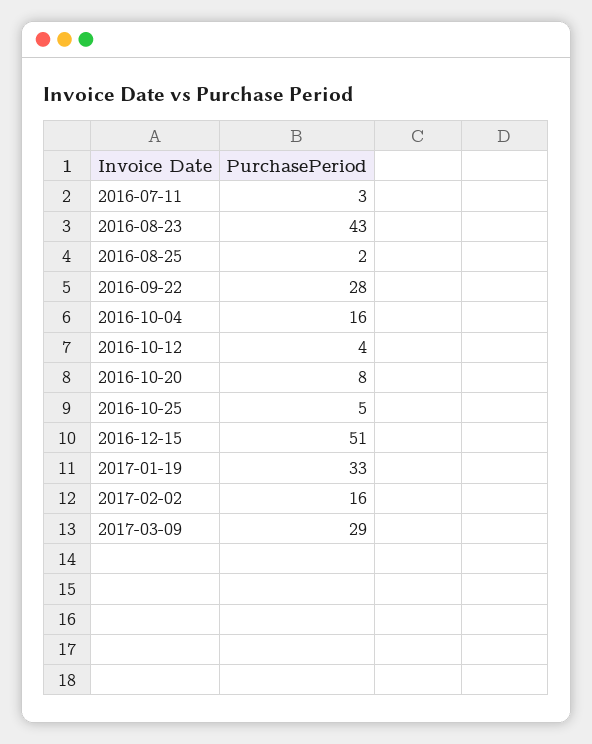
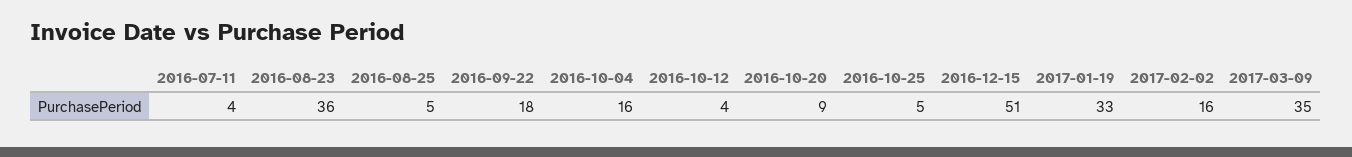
  {
-   "2016-07-11": 3,
+   "2016-07-11": 4,
-   "2016-08-23": 43,
+   "2016-08-23": 36,
-   "2016-08-25": 2,
+   "2016-08-25": 5,
-   "2016-09-22": 28,
+   "2016-09-22": 18,
    "2016-10-04": 16,
    "2016-10-12": 4,
-   "2016-10-20": 8,
+   "2016-10-20": 9,
    "2016-10-25": 5,
    "2016-12-15": 51,
    "2017-01-19": 33,
    "2017-02-02": 16,
-   "2017-03-09": 29
+   "2017-03-09": 35
  }

